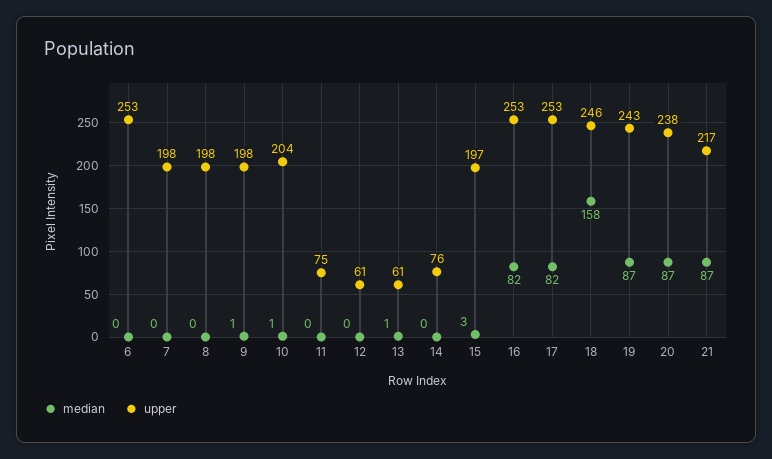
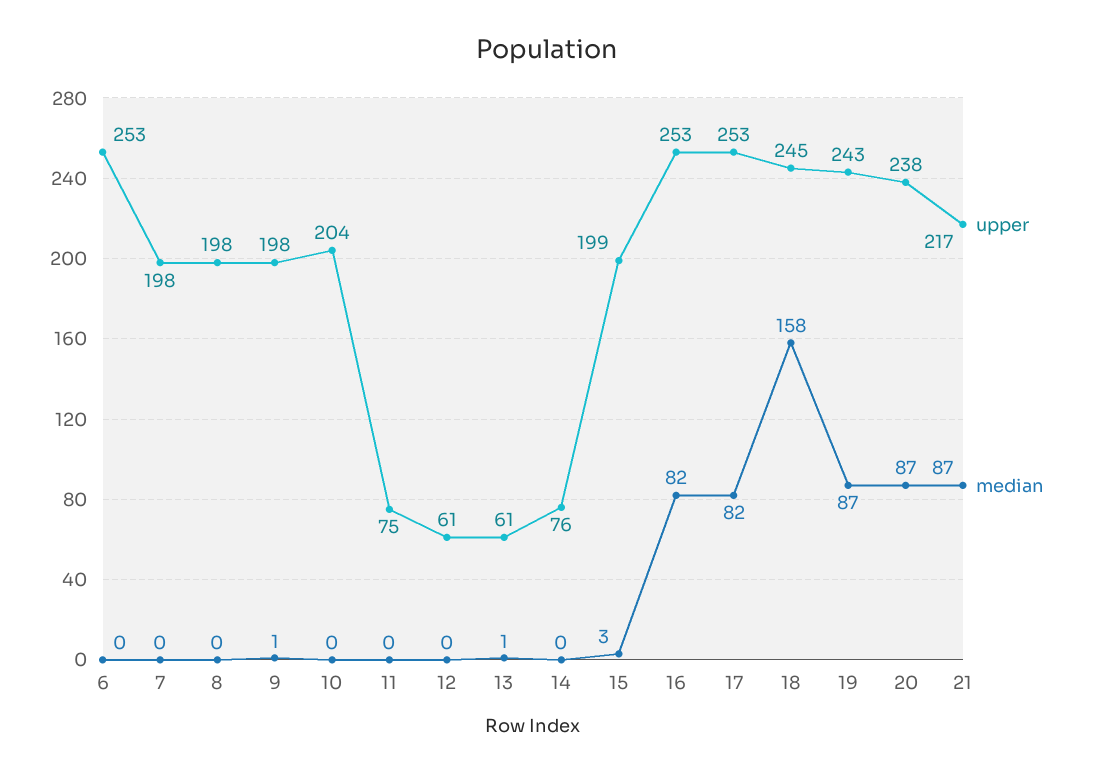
  {
    "median": {
      "6": 0,
      "7": 0,
      "8": 0,
      "9": 1,
-     "10": 1,
+     "10": 0,
      "11": 0,
      "12": 0,
      "13": 1,
      "14": 0,
      "15": 3,
      "16": 82,
      "17": 82,
      "18": 158,
      "19": 87,
      "20": 87,
      "21": 87
    },
    "upper": {
      "6": 253,
      "7": 198,
      "8": 198,
      "9": 198,
      "10": 204,
      "11": 75,
      "12": 61,
      "13": 61,
      "14": 76,
-     "15": 197,
+     "15": 199,
      "16": 253,
      "17": 253,
-     "18": 246,
+     "18": 245,
      "19": 243,
      "20": 238,
      "21": 217
    }
  }

